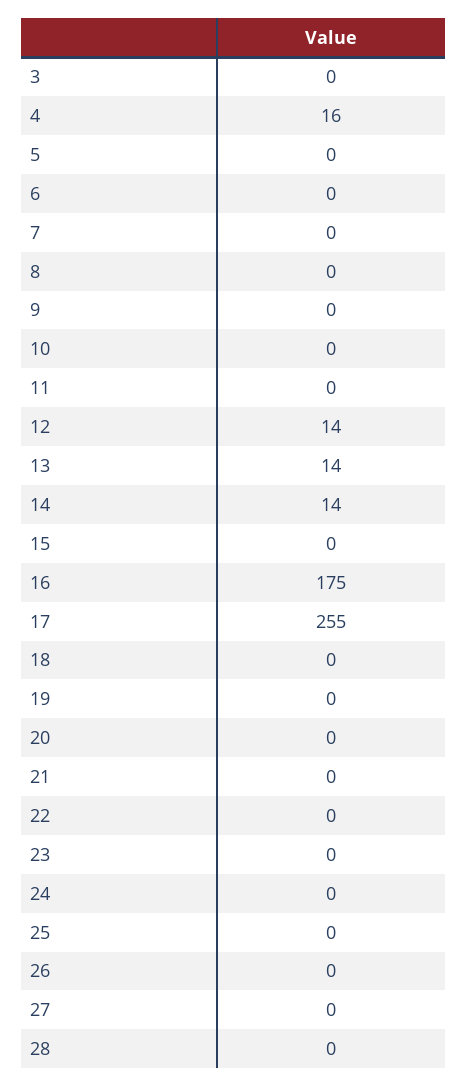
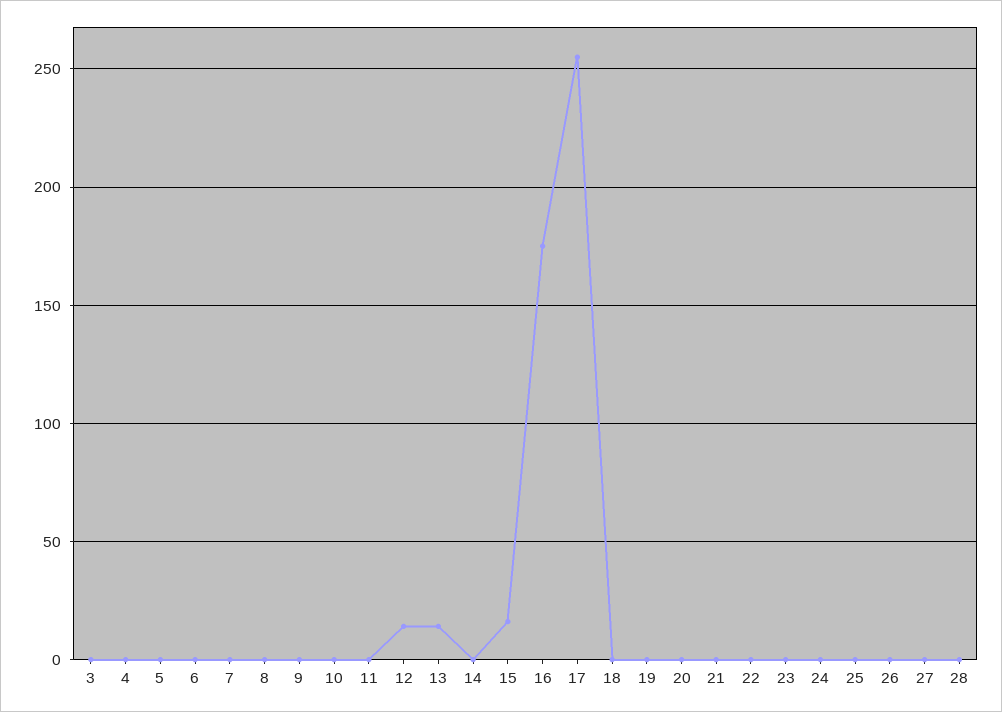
  {
    "3": 0,
-   "4": 16,
+   "4": 0,
    "5": 0,
    "6": 0,
    "7": 0,
    "8": 0,
    "9": 0,
    "10": 0,
    "11": 0,
    "12": 14,
    "13": 14,
-   "14": 14,
+   "14": 0,
-   "15": 0,
+   "15": 15,
    "16": 175,
    "17": 255,
    "18": 0,
    "19": 0,
    "20": 0,
    "21": 0,
    "22": 0,
    "23": 0,
    "24": 0,
    "25": 0,
    "26": 0,
    "27": 0,
    "28": 0
  }

